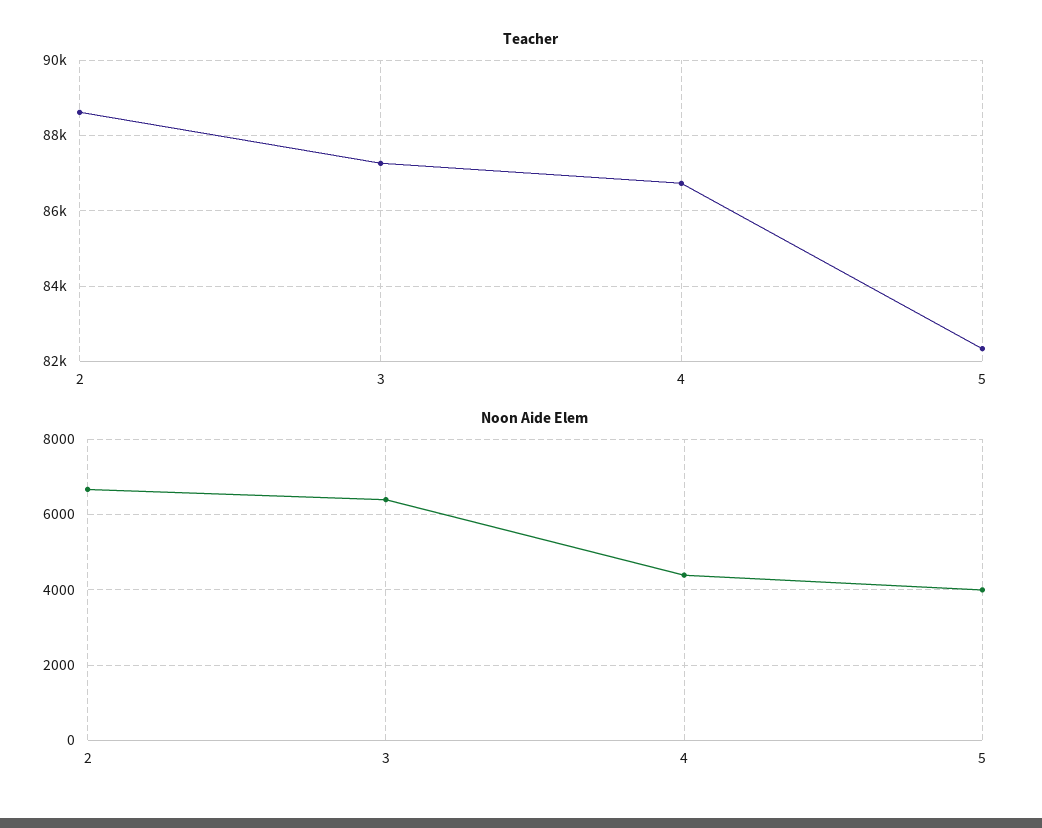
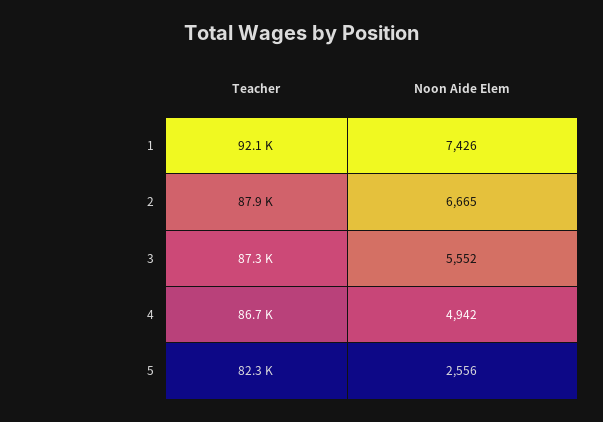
  {
    "Teacher": {
-     "2": 88600,
+     "2": 87900,
      "3": 87300,
      "4": 86700,
-     "5": 82300
+     "5": 82300,
+     "1": 92100
    },
    "Noon Aide Elem": {
      "2": 6665,
-     "3": 6400,
+     "3": 5552,
-     "4": 4400,
+     "4": 4942,
-     "5": 4000
+     "5": 2556,
+     "1": 7426
    }
  }

